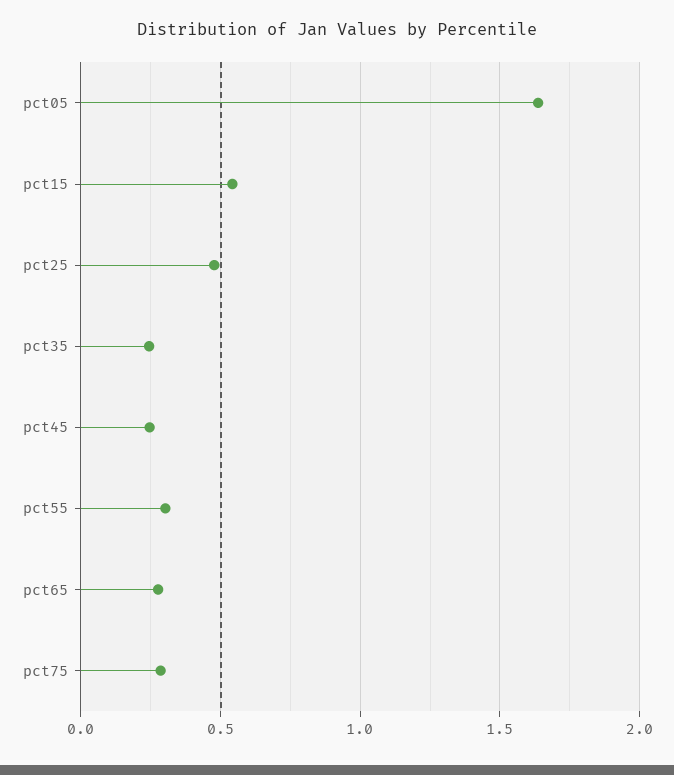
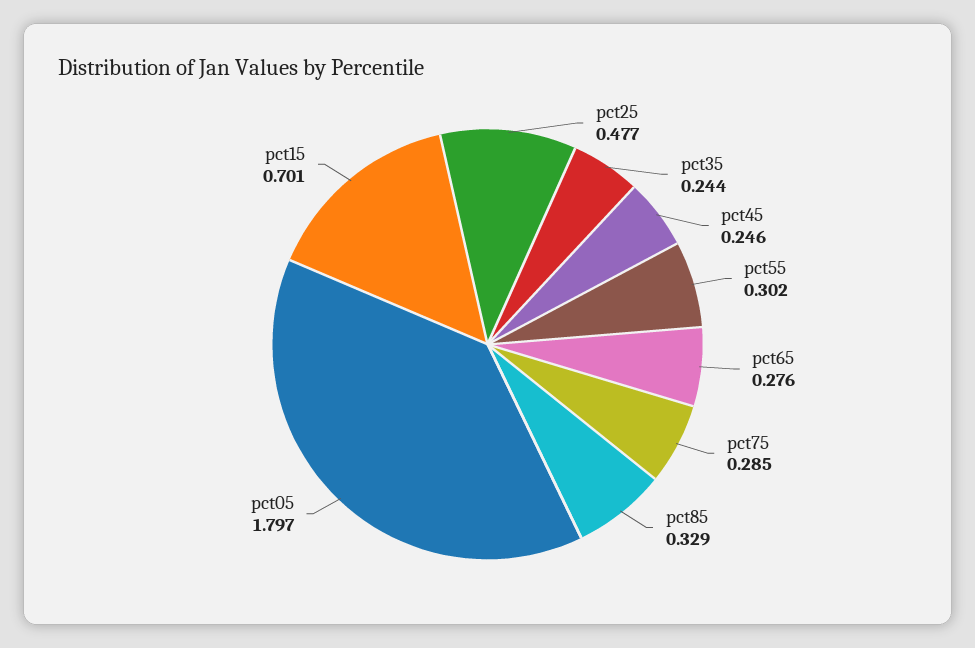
  {
-   "pct05": 1.65,
+   "pct05": 1.797,
-   "pct15": 0.55,
+   "pct15": 0.701,
    "pct25": 0.477,
    "pct35": 0.244,
    "pct45": 0.246,
    "pct55": 0.302,
    "pct65": 0.276,
-   "pct75": 0.285
+   "pct75": 0.285,
+   "pct85": 0.329
  }

